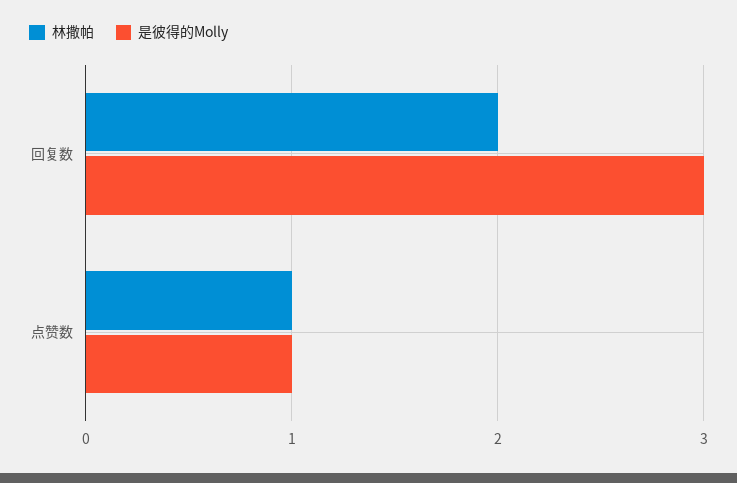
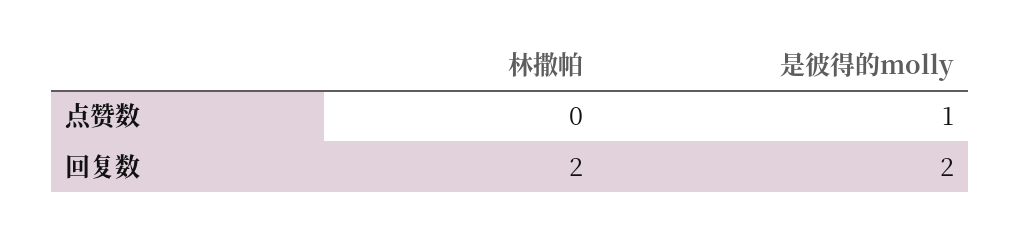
  {
    "林撒帕": {
      "回复数": 2,
-     "点赞数": 1
+     "点赞数": 0
    },
    "是彼得的Molly": {
-     "回复数": 3,
+     "回复数": 2,
      "点赞数": 1
    }
  }

